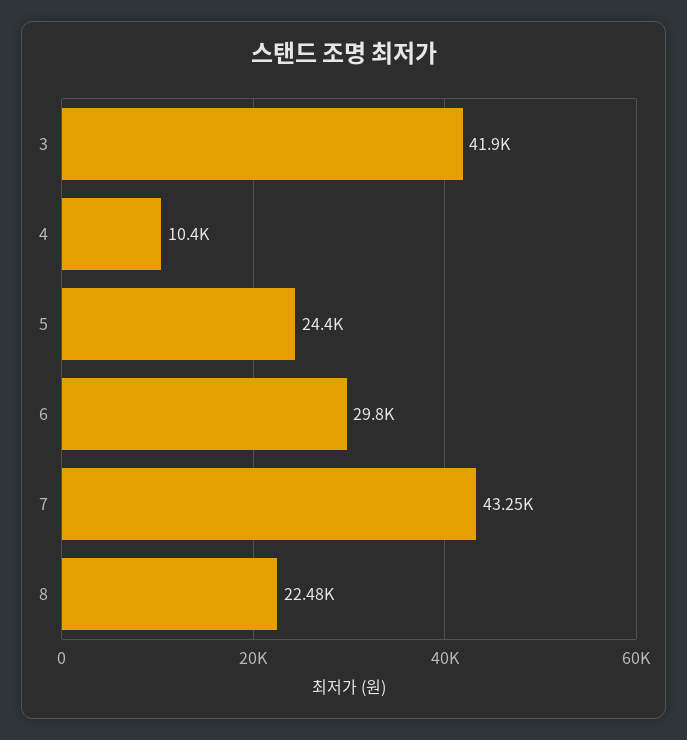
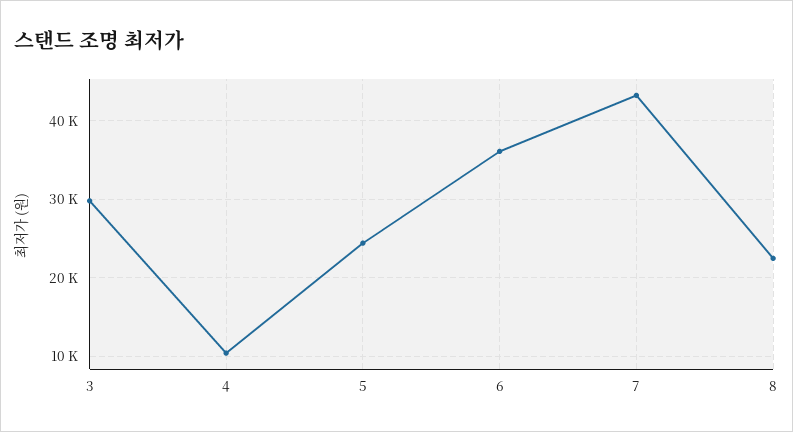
  {
-   "3": 41900,
+   "3": 30000,
    "4": 10400,
    "5": 24400,
-   "6": 29800,
+   "6": 36000,
    "7": 43250,
    "8": 22480
  }

